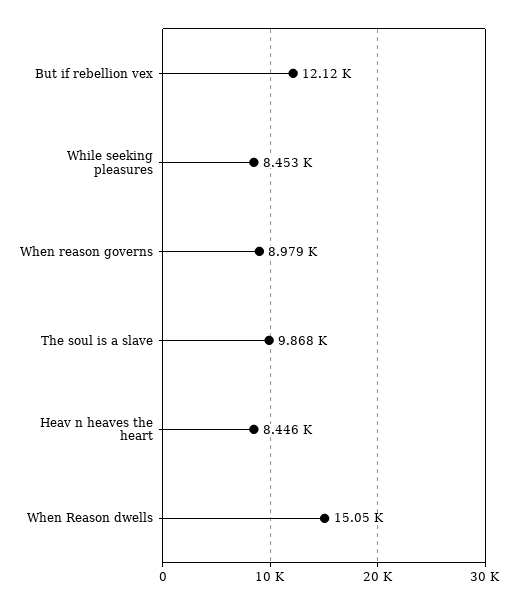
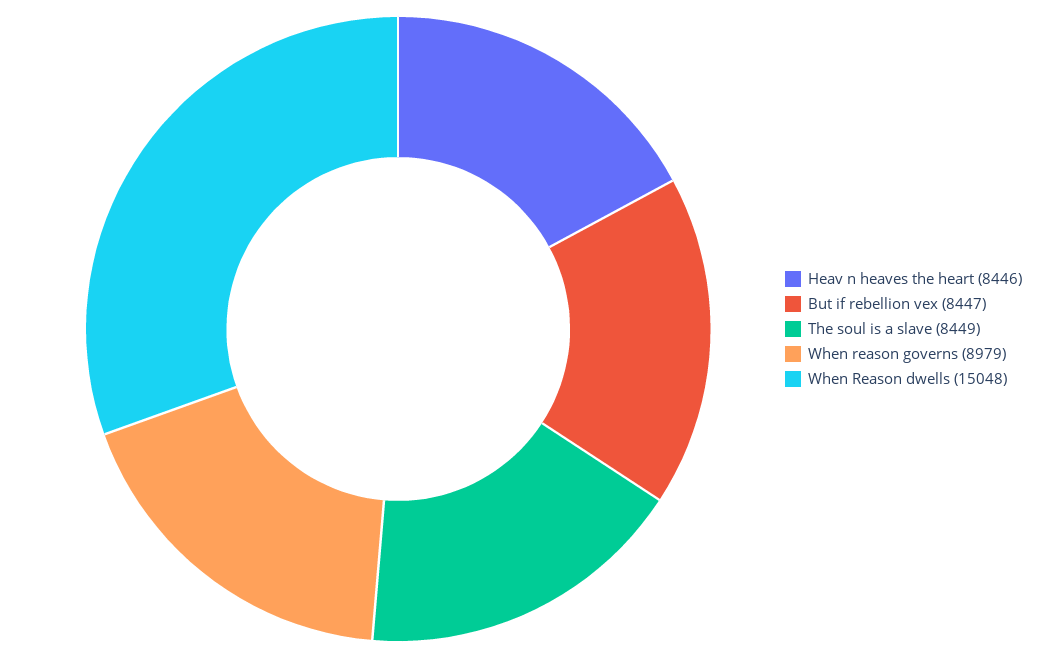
  {
-   "But if rebellion vex": 12120,
+   "But if rebellion vex": 8447,
-   "While seeking pleasures": 8453,
    "When reason governs": 8979,
-   "The soul is a slave": 9868,
+   "The soul is a slave": 8449,
    "Heav n heaves the heart": 8446,
    "When Reason dwells": 15048
  }

